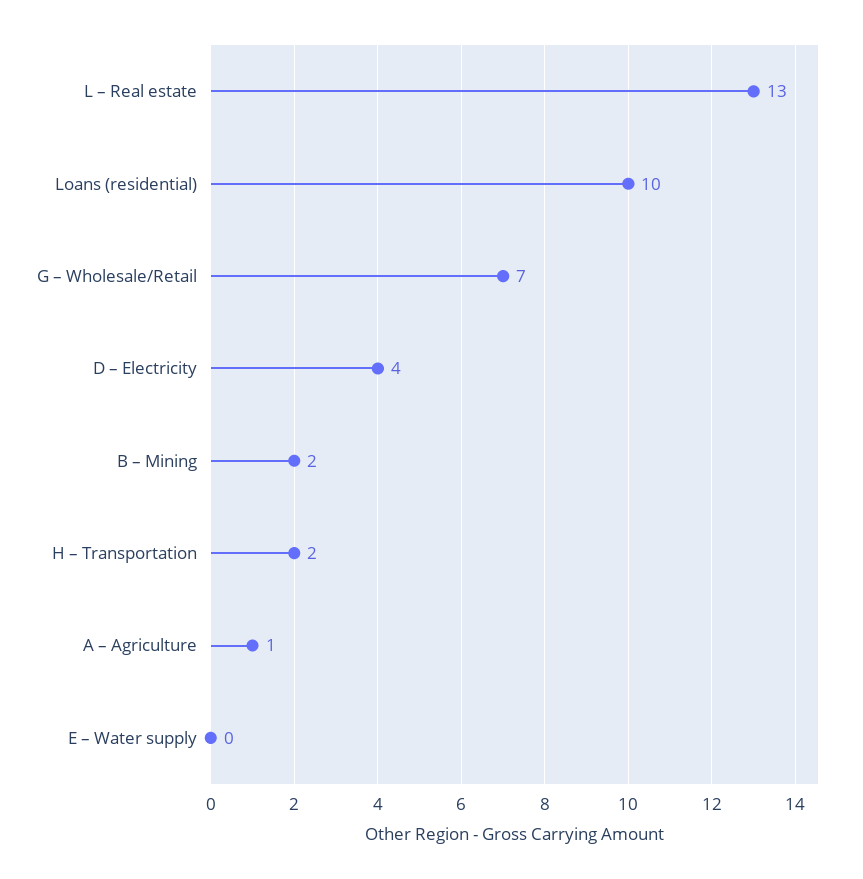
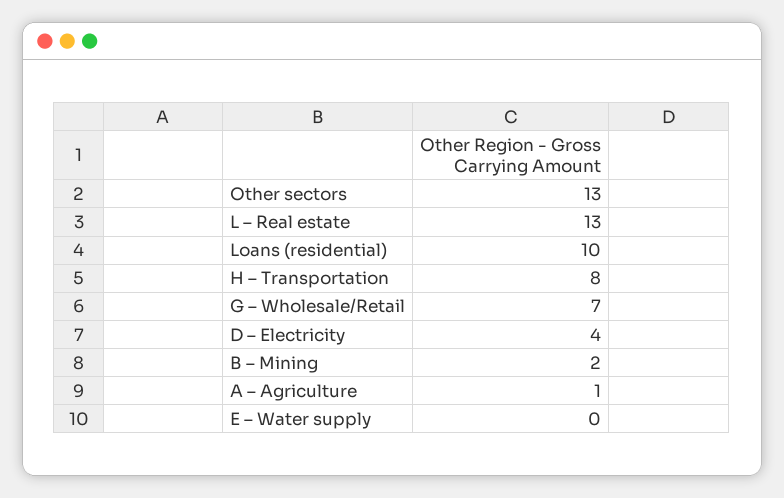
  {
    "L – Real estate": 13,
    "Loans (residential)": 10,
    "G – Wholesale/Retail": 7,
    "D – Electricity": 4,
    "B – Mining": 2,
-   "H – Transportation": 2,
+   "H – Transportation": 8,
    "A – Agriculture": 1,
-   "E – Water supply": 0
+   "E – Water supply": 0,
+   "Other sectors": 13
  }

